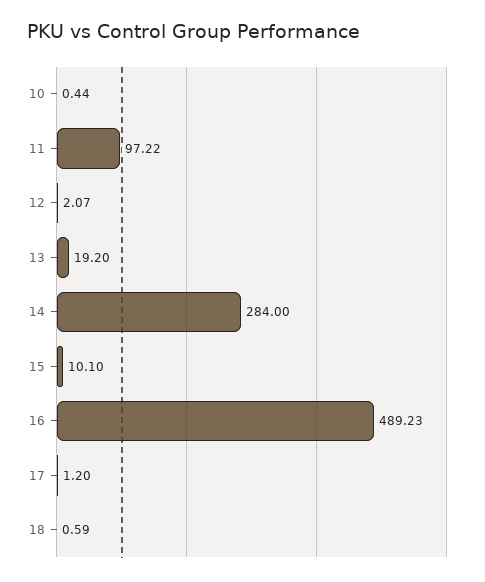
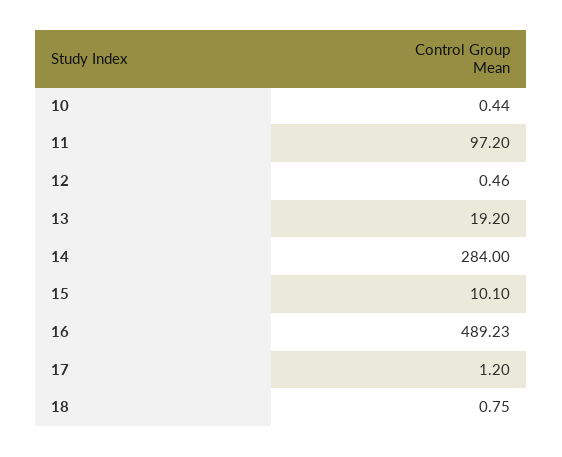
  {
    "10": 0.44,
-   "11": 97.22,
+   "11": 97.2,
-   "12": 2.07,
+   "12": 0.46,
    "13": 19.2,
    "14": 284,
    "15": 10.1,
    "16": 489.23,
    "17": 1.2,
-   "18": 0.59
+   "18": 0.75
  }

